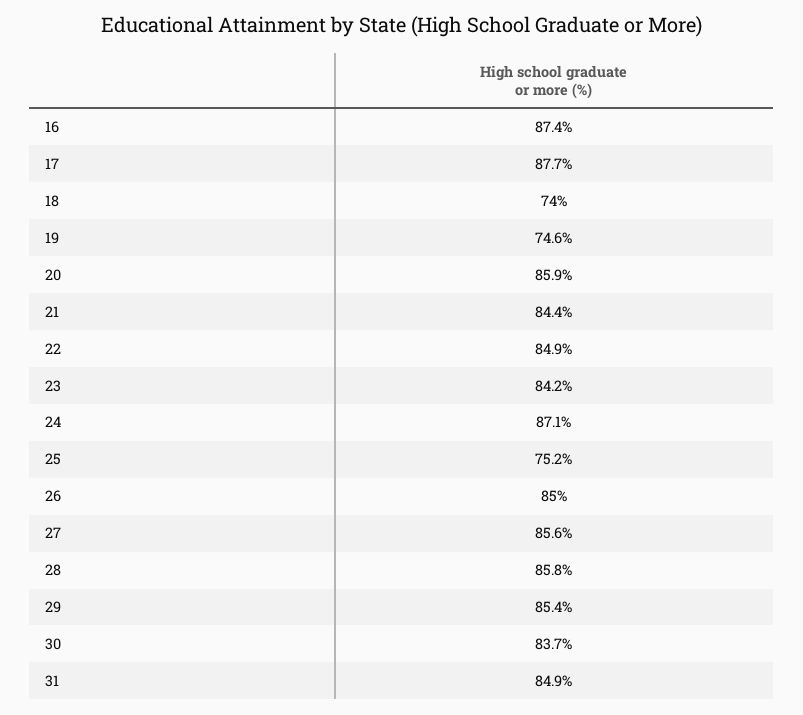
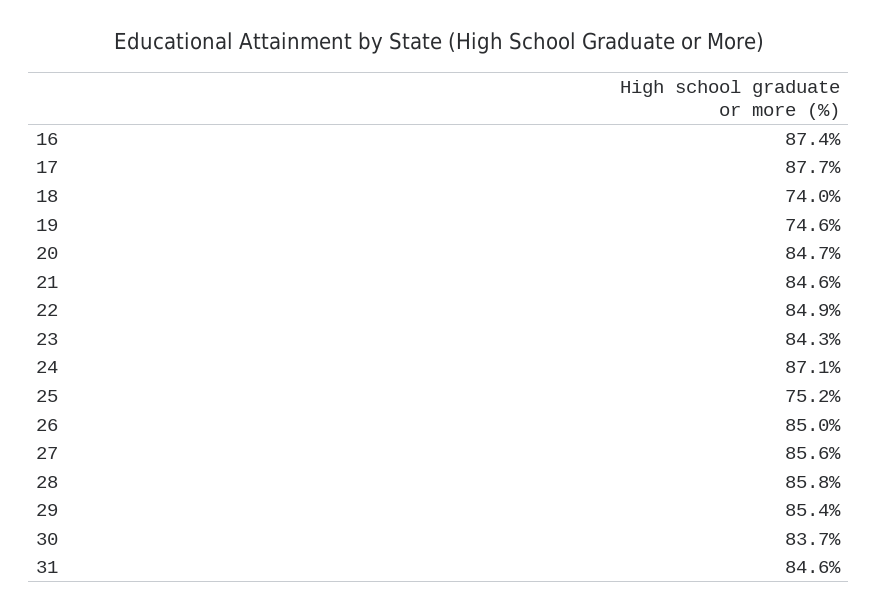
  {
    "16": 87.4,
    "17": 87.7,
    "18": 74,
    "19": 74.6,
-   "20": 85.9,
+   "20": 84.7,
-   "21": 84.4,
+   "21": 84.6,
    "22": 84.9,
-   "23": 84.2,
+   "23": 84.3,
    "24": 87.1,
    "25": 75.2,
    "26": 85,
    "27": 85.6,
    "28": 85.8,
    "29": 85.4,
    "30": 83.7,
-   "31": 84.9
+   "31": 84.6
  }

